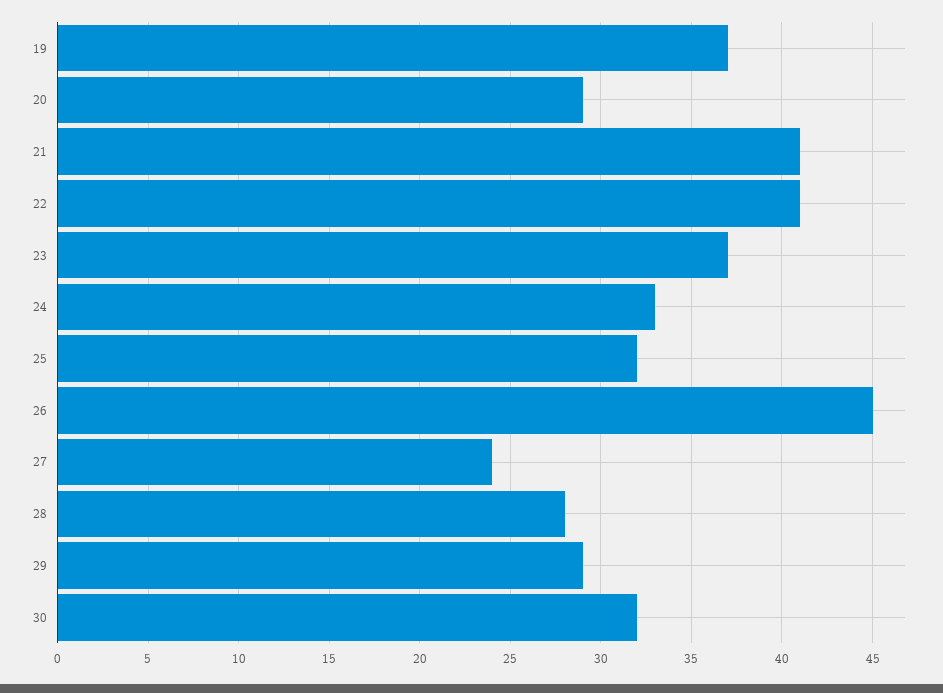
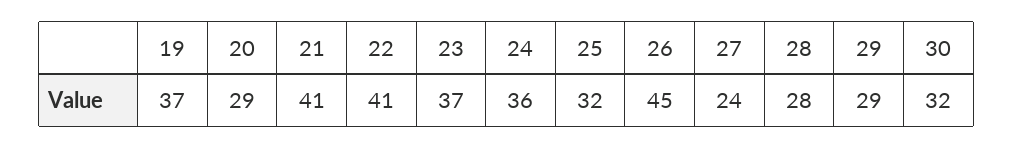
  {
    "19": 37,
    "20": 29,
    "21": 41,
    "22": 41,
    "23": 37,
-   "24": 33,
+   "24": 36,
    "25": 32,
    "26": 45,
    "27": 24,
    "28": 28,
    "29": 29,
    "30": 32
  }

